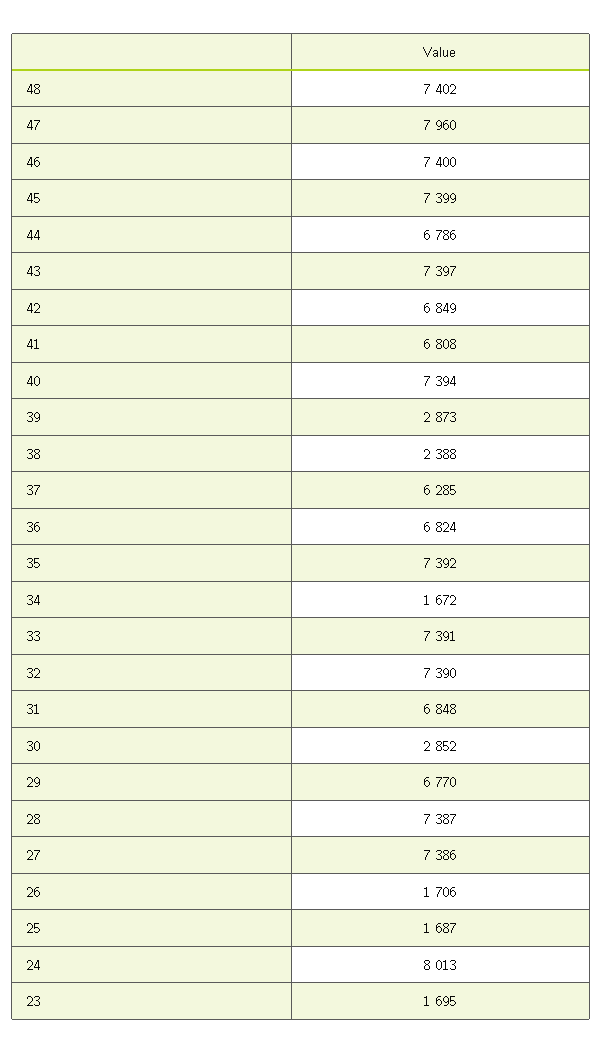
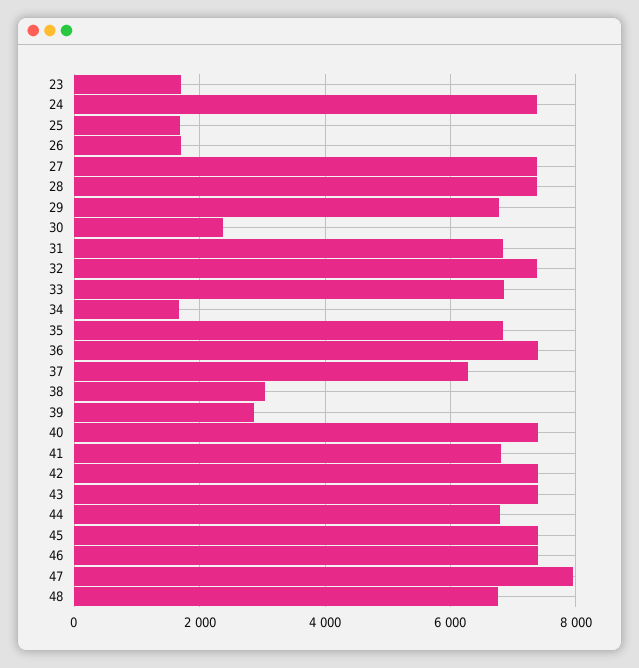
  {
-   "48": 7402,
+   "48": 6800,
    "47": 7960,
    "46": 7400,
    "45": 7399,
    "44": 6786,
    "43": 7397,
-   "42": 6849,
+   "42": 7400,
    "41": 6808,
    "40": 7394,
    "39": 2873,
-   "38": 2388,
+   "38": 3000,
    "37": 6285,
-   "36": 6824,
+   "36": 7400,
-   "35": 7392,
+   "35": 6800,
    "34": 1672,
-   "33": 7391,
+   "33": 6800,
    "32": 7390,
    "31": 6848,
-   "30": 2852,
+   "30": 2400,
    "29": 6770,
    "28": 7387,
    "27": 7386,
    "26": 1706,
    "25": 1687,
-   "24": 8013,
+   "24": 7400,
    "23": 1695
  }

